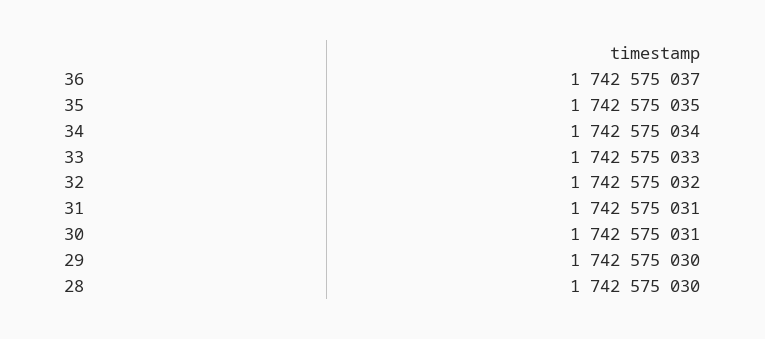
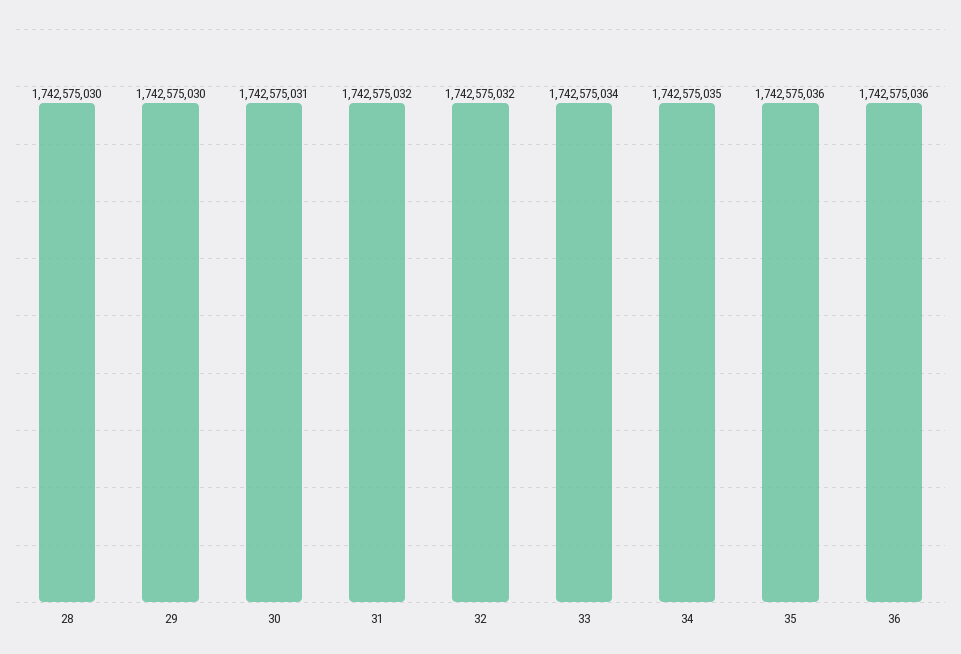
  {
-   "36": 1742575037,
+   "36": 1742575036,
-   "35": 1742575035,
+   "35": 1742575036,
-   "34": 1742575034,
+   "34": 1742575035,
-   "33": 1742575033,
+   "33": 1742575034,
    "32": 1742575032,
-   "31": 1742575031,
+   "31": 1742575032,
    "30": 1742575031,
    "29": 1742575030,
    "28": 1742575030
  }

